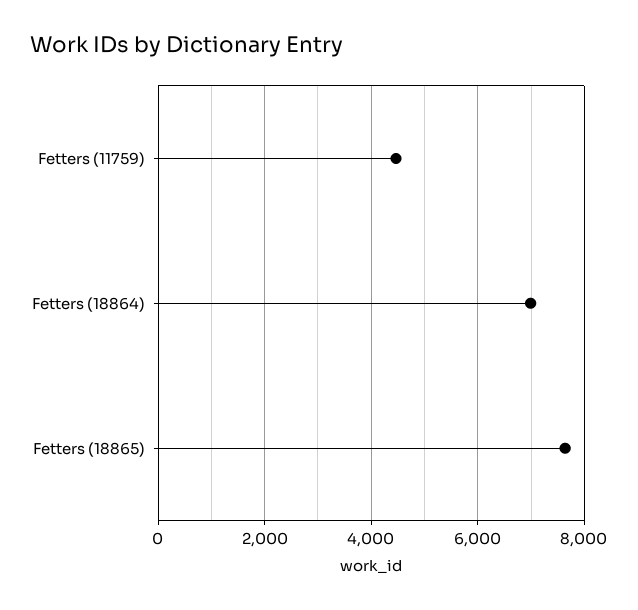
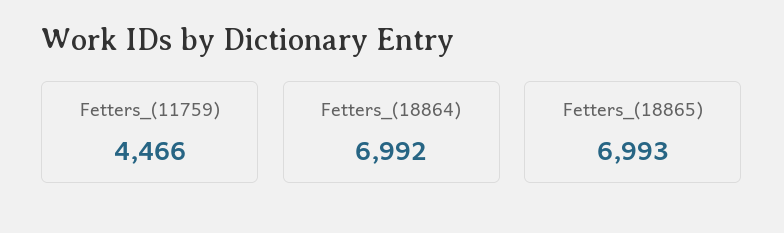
  {
    "Fetters (11759)": 4466,
    "Fetters (18864)": 6992,
-   "Fetters (18865)": 7600
+   "Fetters (18865)": 6993
  }

